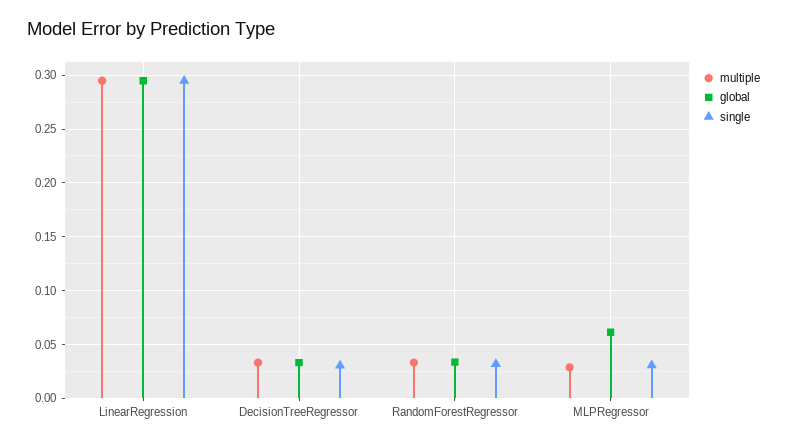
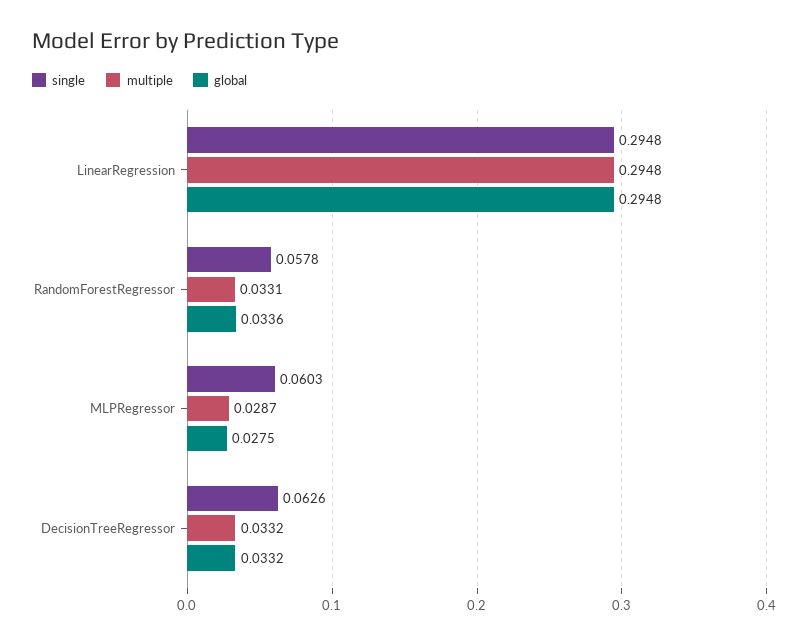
  {
    "multiple": {
      "LinearRegression": 0.2948,
      "DecisionTreeRegressor": 0.0332,
      "RandomForestRegressor": 0.0331,
      "MLPRegressor": 0.0287
    },
    "global": {
      "LinearRegression": 0.2948,
      "DecisionTreeRegressor": 0.0332,
      "RandomForestRegressor": 0.0336,
-     "MLPRegressor": 0.06
+     "MLPRegressor": 0.0275
    },
    "single": {
      "LinearRegression": 0.2948,
-     "DecisionTreeRegressor": 0.03,
+     "DecisionTreeRegressor": 0.0626,
-     "RandomForestRegressor": 0.03,
+     "RandomForestRegressor": 0.0578,
-     "MLPRegressor": 0.03
+     "MLPRegressor": 0.0603
    }
  }

